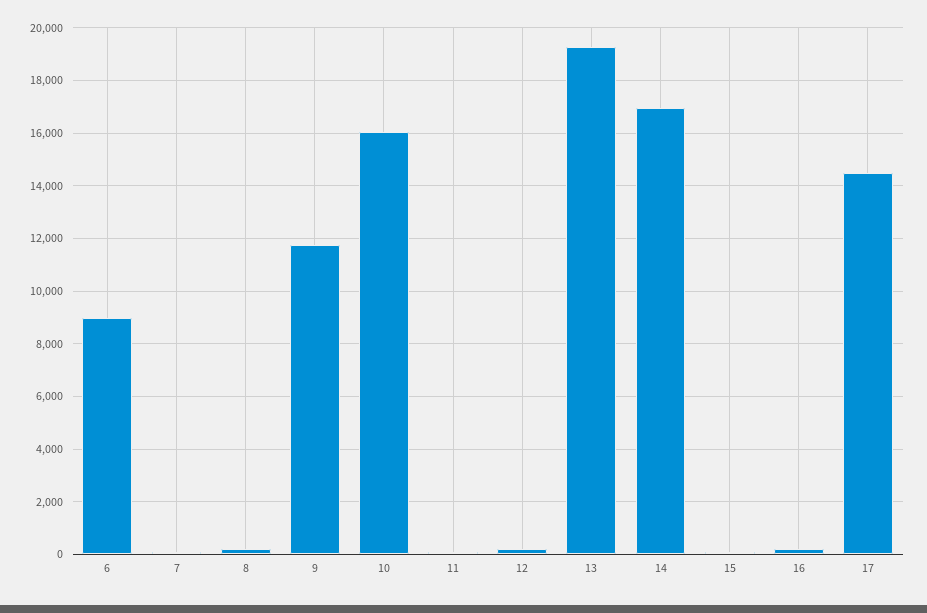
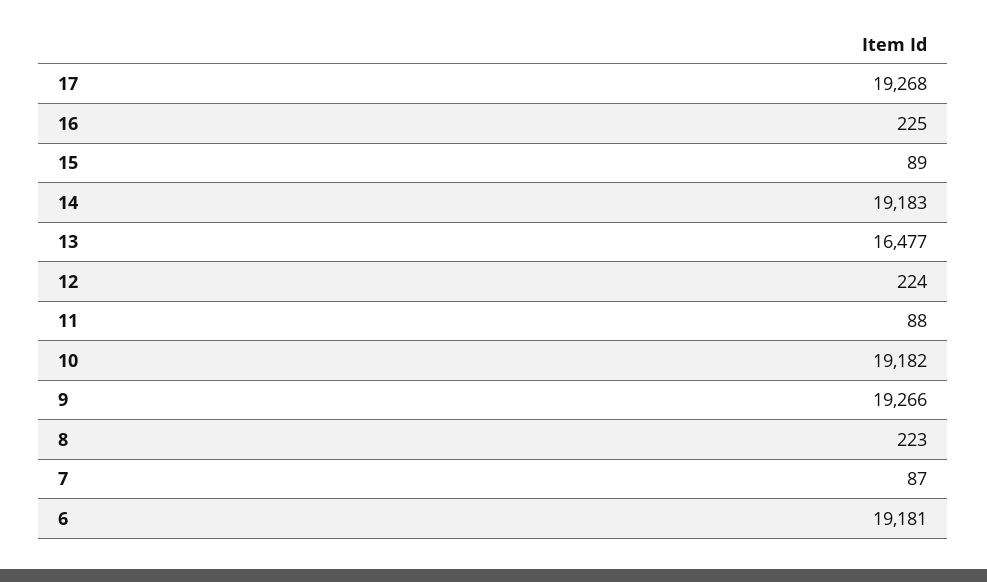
  {
-   "6": 9000,
+   "6": 19181,
    "7": 87,
    "8": 223,
-   "9": 11750,
+   "9": 19266,
-   "10": 16000,
+   "10": 19182,
    "11": 88,
    "12": 224,
-   "13": 19250,
+   "13": 16477,
-   "14": 17000,
+   "14": 19183,
    "15": 89,
    "16": 225,
-   "17": 14500
+   "17": 19268
  }

